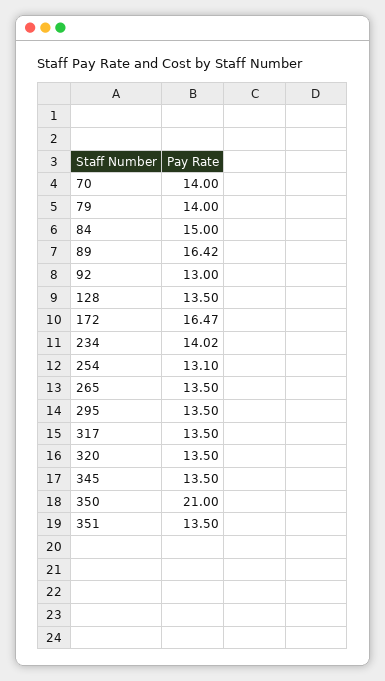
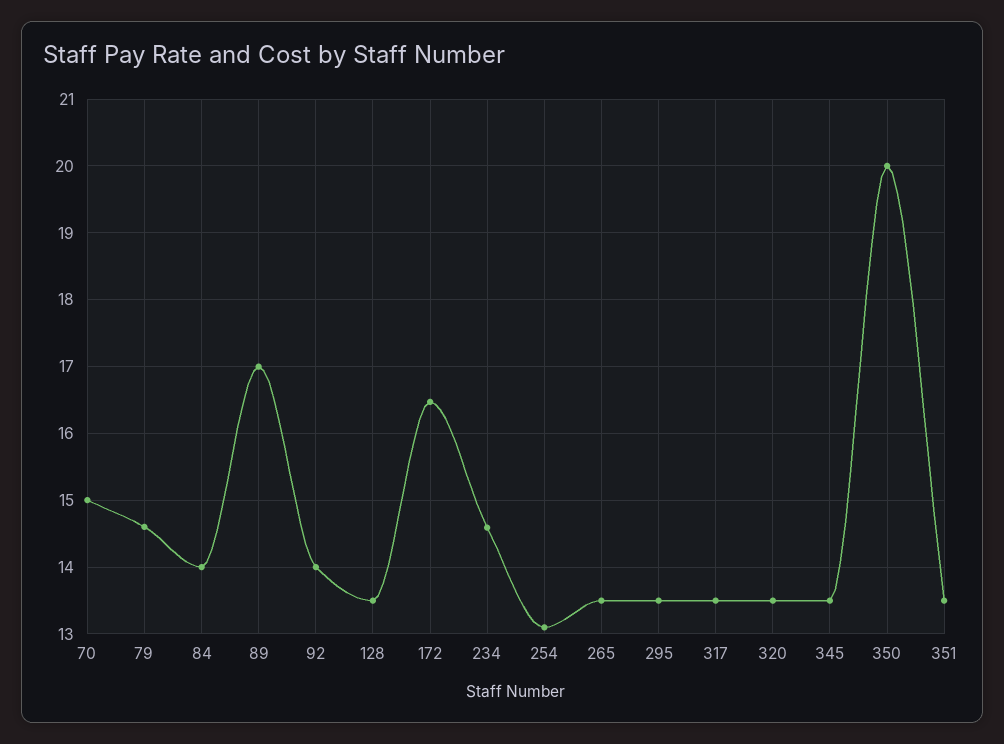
  {
-   "70": 14,
+   "70": 15,
-   "79": 14,
+   "79": 14.6,
-   "84": 15,
+   "84": 14,
-   "89": 16.42,
+   "89": 17,
-   "92": 13,
+   "92": 14,
    "128": 13.5,
    "172": 16.47,
-   "234": 14.02,
+   "234": 14.6,
    "254": 13.1,
    "265": 13.5,
    "295": 13.5,
    "317": 13.5,
    "320": 13.5,
    "345": 13.5,
-   "350": 21,
+   "350": 20,
    "351": 13.5
  }

